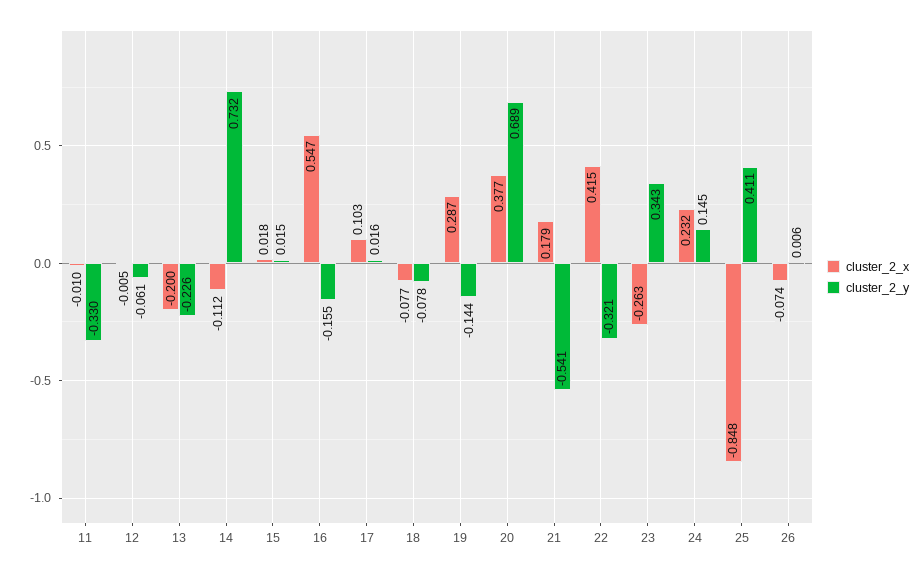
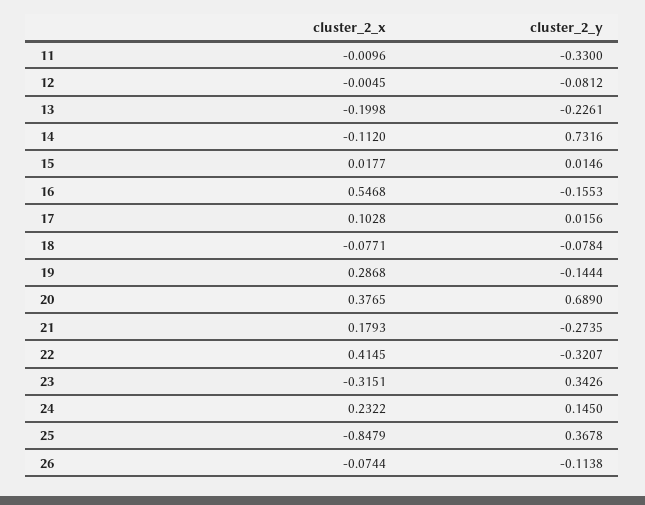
  {
    "cluster_2_x": {
      "11": -0.0096,
      "12": -0.0045,
      "13": -0.1998,
      "14": -0.112,
      "15": 0.0177,
      "16": 0.5468,
      "17": 0.1028,
      "18": -0.0771,
      "19": 0.2868,
      "20": 0.3765,
      "21": 0.1793,
      "22": 0.4145,
-     "23": -0.263,
+     "23": -0.3151,
      "24": 0.2322,
      "25": -0.8479,
      "26": -0.0744
    },
    "cluster_2_y": {
      "11": -0.33,
-     "12": -0.061,
+     "12": -0.0812,
      "13": -0.2261,
      "14": 0.7316,
      "15": 0.0146,
      "16": -0.1553,
      "17": 0.0156,
      "18": -0.0784,
      "19": -0.1444,
      "20": 0.689,
-     "21": -0.541,
+     "21": -0.2735,
      "22": -0.3207,
      "23": 0.3426,
      "24": 0.145,
-     "25": 0.411,
+     "25": 0.3678,
-     "26": 0.006
+     "26": -0.1138
    }
  }

